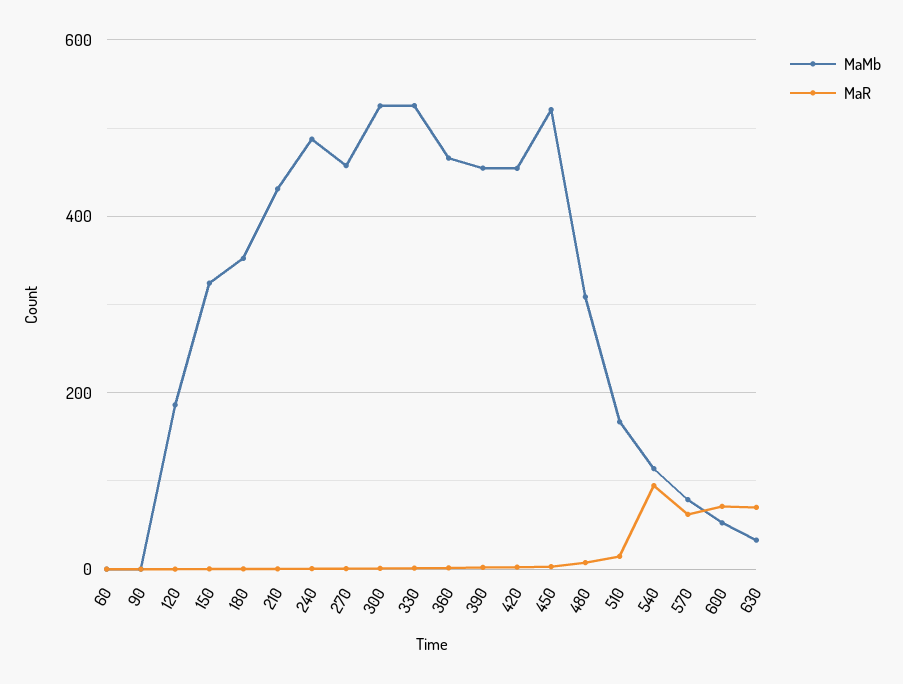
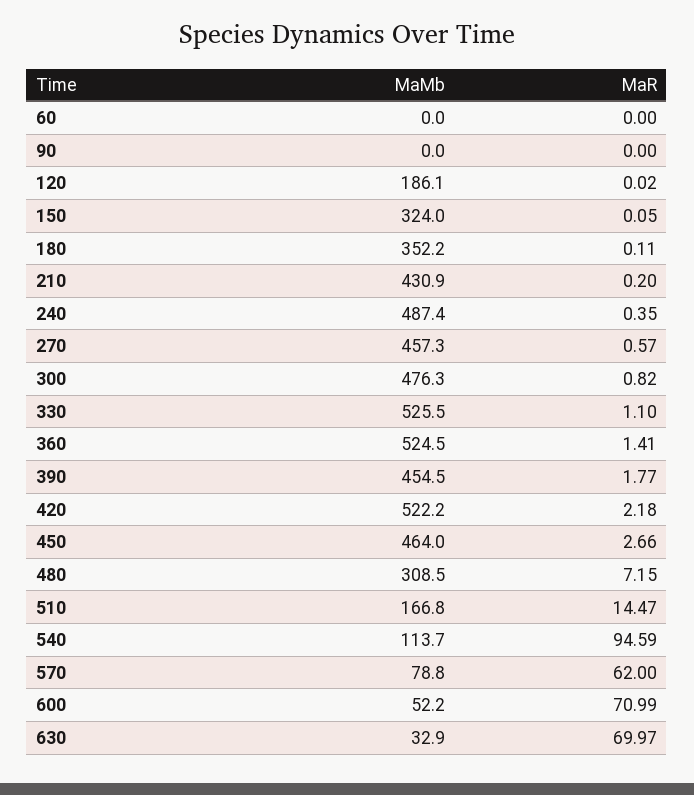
  {
    "MaMb": {
      "60": 0,
      "90": 0,
      "120": 186.1,
      "150": 324,
      "180": 352.2,
      "210": 430.9,
      "240": 487.4,
      "270": 457.3,
-     "300": 520,
+     "300": 476.3,
      "330": 525.5,
-     "360": 460,
+     "360": 524.5,
      "390": 454.5,
-     "420": 460,
+     "420": 522.2,
-     "450": 520,
+     "450": 464,
      "480": 308.5,
      "510": 166.8,
      "540": 113.7,
      "570": 78.8,
      "600": 52.2,
      "630": 32.9
    },
    "MaR": {
      "60": 0,
      "90": 0,
      "120": 0.02,
      "150": 0.05,
      "180": 0.11,
      "210": 0.2,
      "240": 0.35,
      "270": 0.57,
      "300": 0.82,
      "330": 1.1,
      "360": 1.41,
      "390": 1.77,
      "420": 2.18,
      "450": 2.66,
      "480": 7.15,
      "510": 14.47,
      "540": 94.59,
      "570": 62,
      "600": 70.99,
      "630": 69.97
    }
  }

